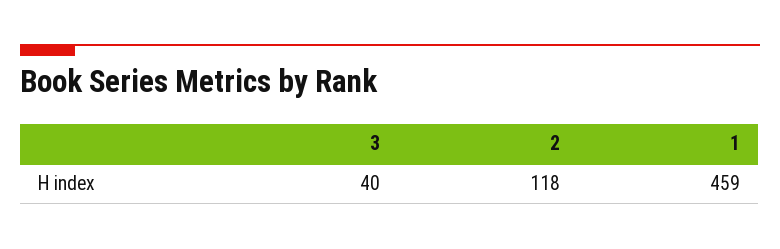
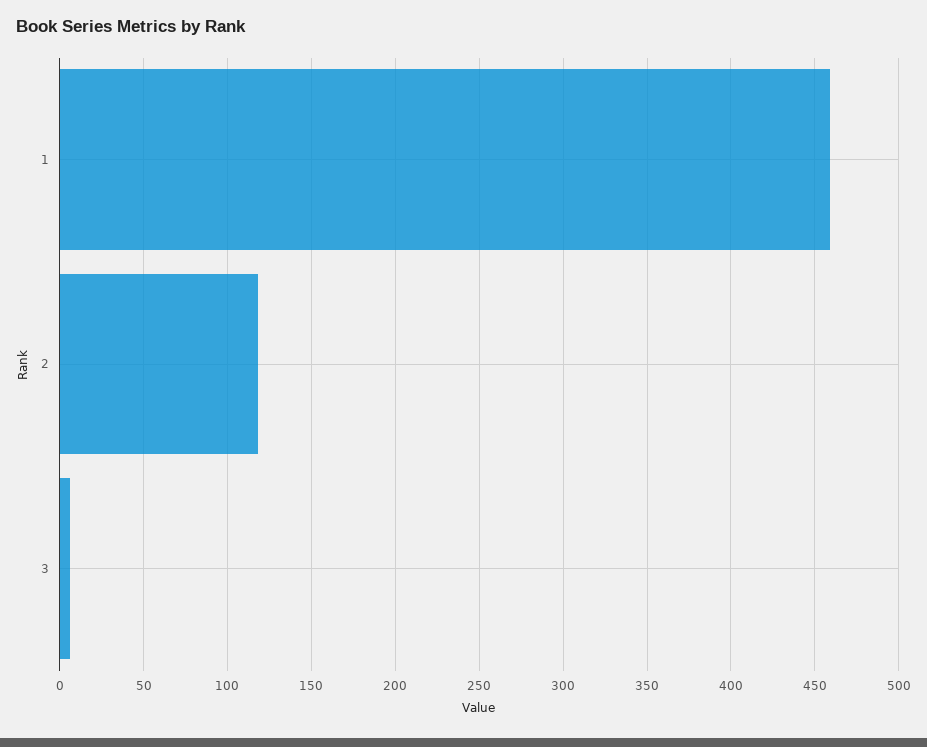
  {
-   "3": 40,
+   "3": 5,
    "2": 118,
    "1": 459
  }

